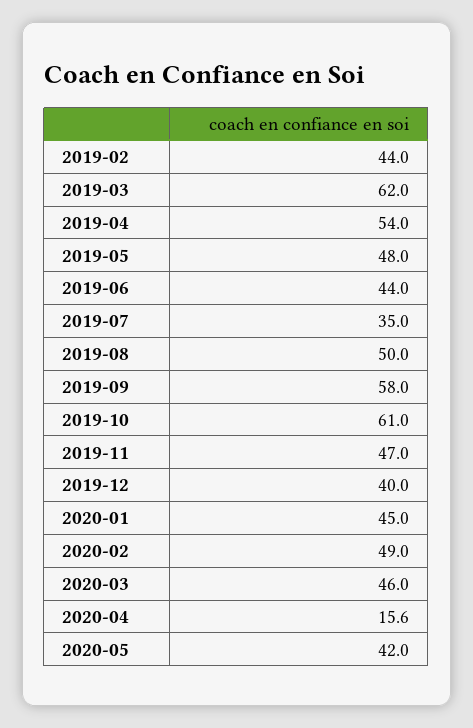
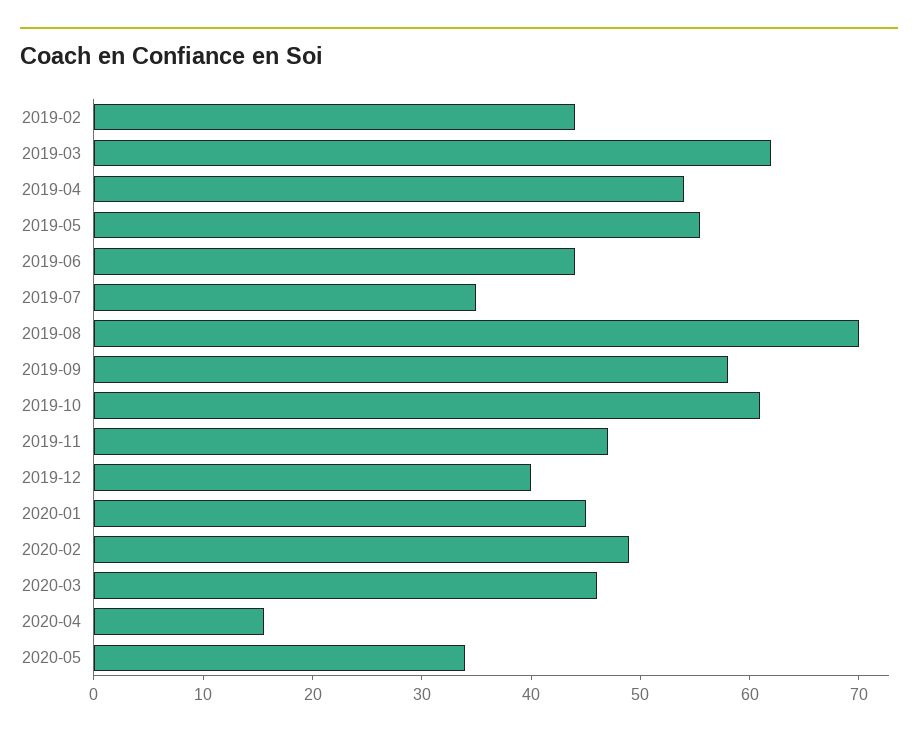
  {
    "2019-02": 44,
    "2019-03": 62,
    "2019-04": 54,
-   "2019-05": 48,
+   "2019-05": 56,
    "2019-06": 44,
    "2019-07": 35,
-   "2019-08": 50,
+   "2019-08": 70,
    "2019-09": 58,
    "2019-10": 61,
    "2019-11": 47,
    "2019-12": 40,
    "2020-01": 45,
    "2020-02": 49,
    "2020-03": 46,
    "2020-04": 15.6,
-   "2020-05": 42
+   "2020-05": 34
  }

